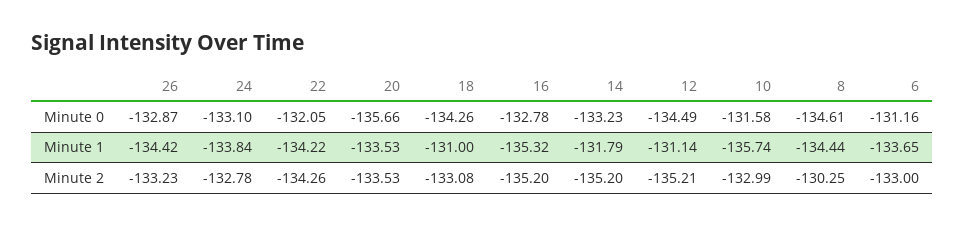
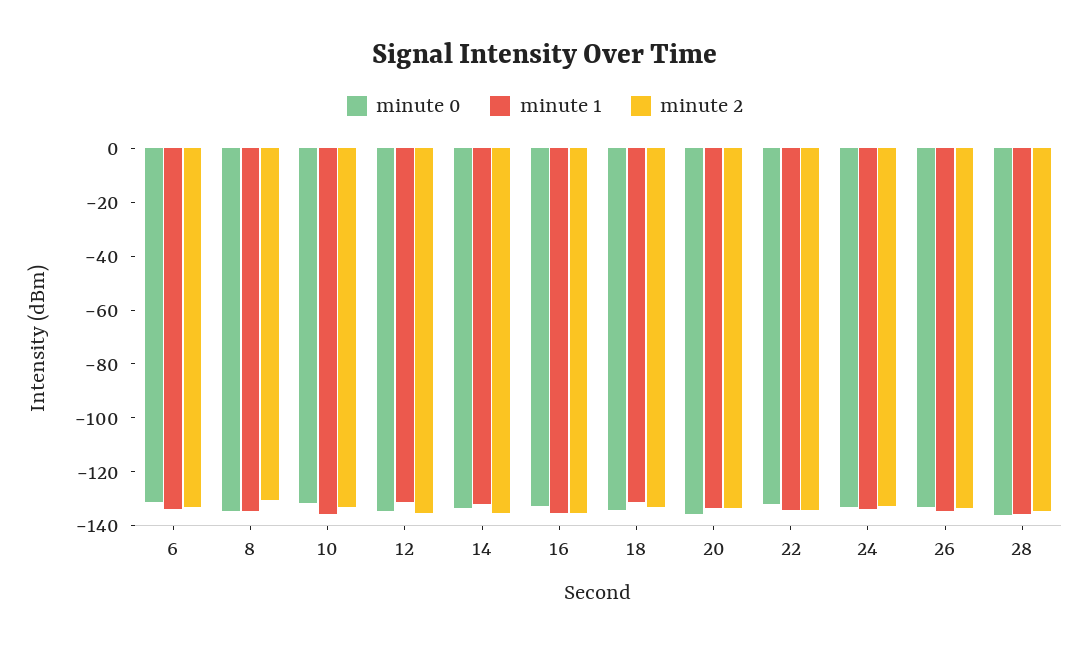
  {
    "Minute 0": {
      "26": -132.87,
      "24": -133.1,
      "22": -132.05,
      "20": -135.66,
      "18": -134.26,
      "16": -132.78,
      "14": -133.23,
      "12": -134.49,
      "10": -131.58,
      "8": -134.61,
-     "6": -131.16
+     "6": -131.16,
+     "28": -135
    },
    "Minute 1": {
      "26": -134.42,
      "24": -133.84,
      "22": -134.22,
      "20": -133.53,
      "18": -131,
      "16": -135.32,
      "14": -131.79,
      "12": -131.14,
      "10": -135.74,
      "8": -134.44,
-     "6": -133.65
+     "6": -133.65,
+     "28": -135
    },
    "Minute 2": {
      "26": -133.23,
      "24": -132.78,
      "22": -134.26,
      "20": -133.53,
      "18": -133.08,
      "16": -135.2,
      "14": -135.2,
      "12": -135.21,
      "10": -132.99,
      "8": -130.25,
-     "6": -133
+     "6": -133,
+     "28": -135
    }
  }

